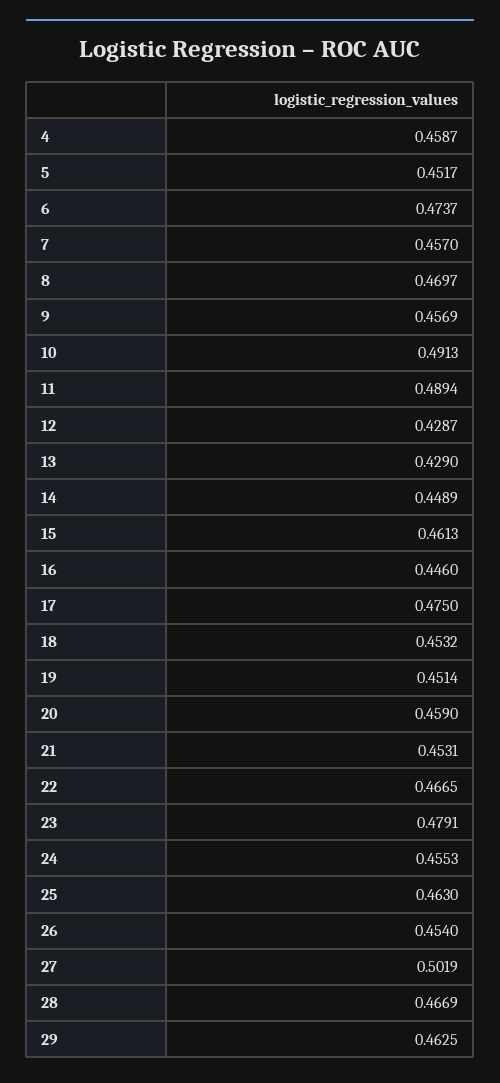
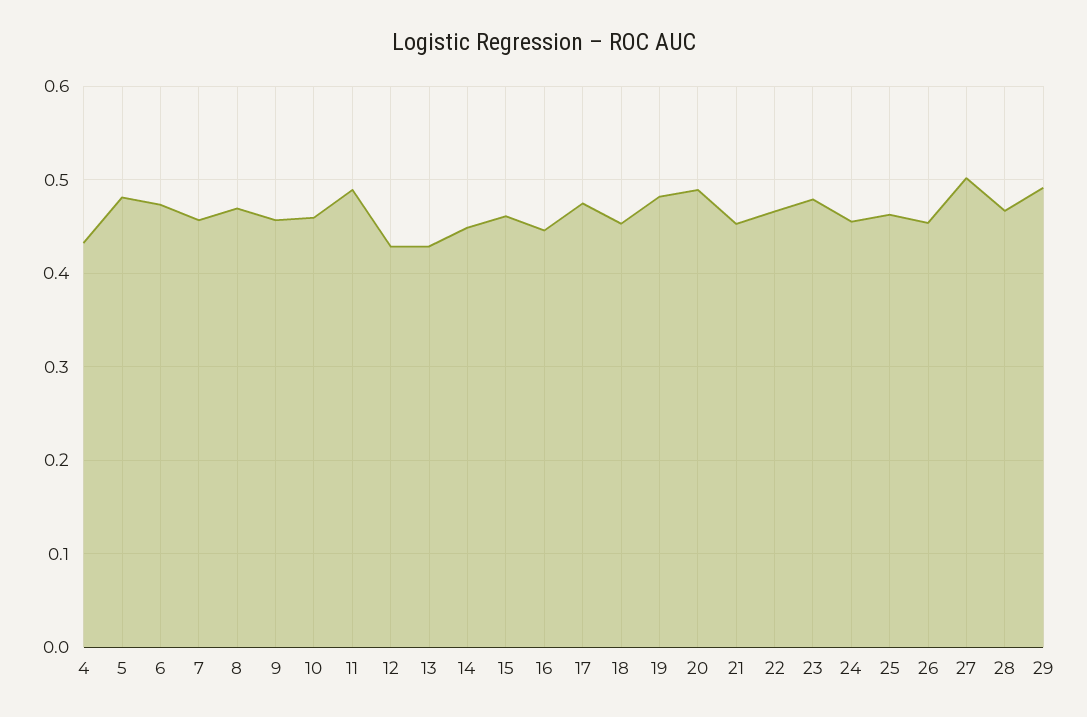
  {
-   "4": 0.4587,
+   "4": 0.43,
-   "5": 0.4517,
+   "5": 0.48,
    "6": 0.4737,
    "7": 0.457,
    "8": 0.4697,
    "9": 0.4569,
-   "10": 0.4913,
+   "10": 0.46,
    "11": 0.4894,
    "12": 0.4287,
    "13": 0.429,
    "14": 0.4489,
    "15": 0.4613,
    "16": 0.446,
    "17": 0.475,
    "18": 0.4532,
-   "19": 0.4514,
+   "19": 0.48,
-   "20": 0.459,
+   "20": 0.49,
    "21": 0.4531,
    "22": 0.4665,
    "23": 0.4791,
    "24": 0.4553,
    "25": 0.463,
    "26": 0.454,
    "27": 0.5019,
    "28": 0.4669,
-   "29": 0.4625
+   "29": 0.49
  }

